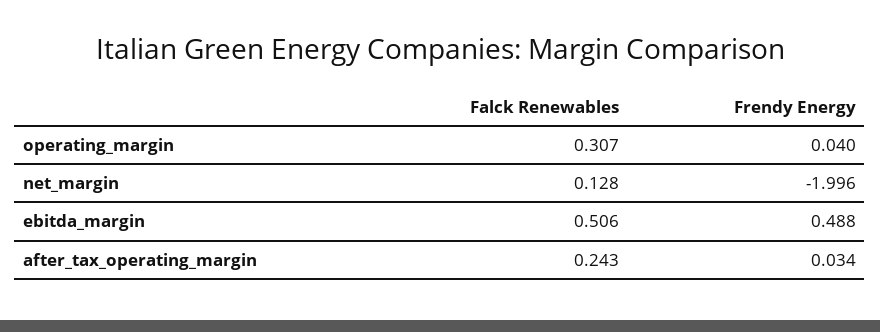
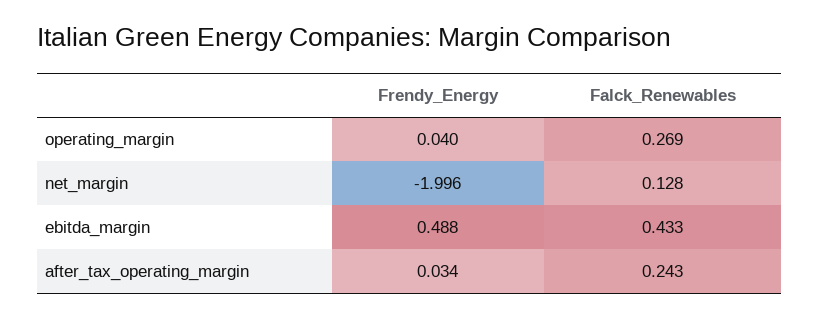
  {
    "Falck Renewables": {
-     "operating_margin": 0.307,
+     "operating_margin": 0.269,
      "net_margin": 0.128,
-     "ebitda_margin": 0.506,
+     "ebitda_margin": 0.433,
      "after_tax_operating_margin": 0.243
    },
    "Frendy Energy": {
      "operating_margin": 0.04,
      "net_margin": -1.996,
      "ebitda_margin": 0.488,
      "after_tax_operating_margin": 0.034
    }
  }

